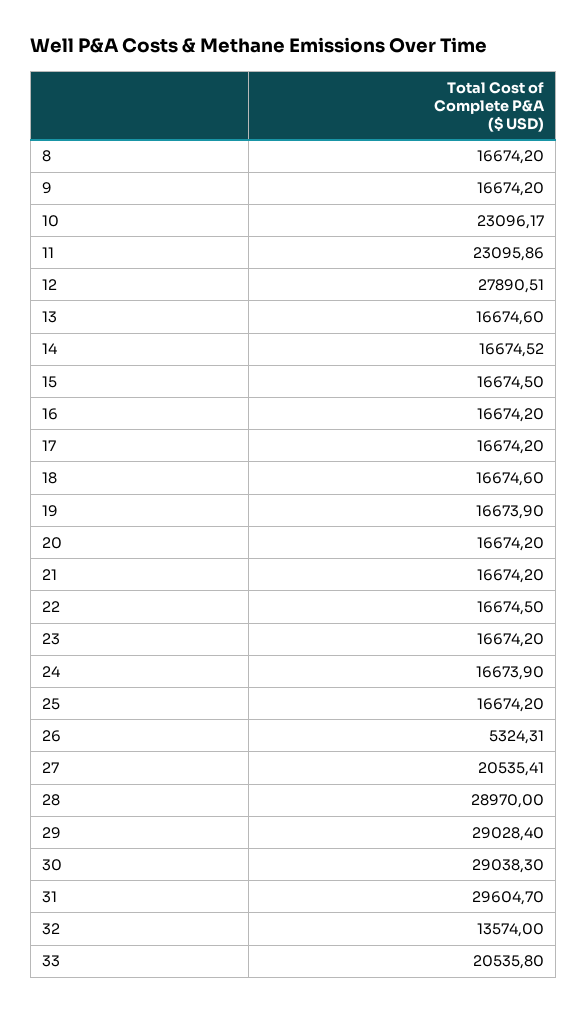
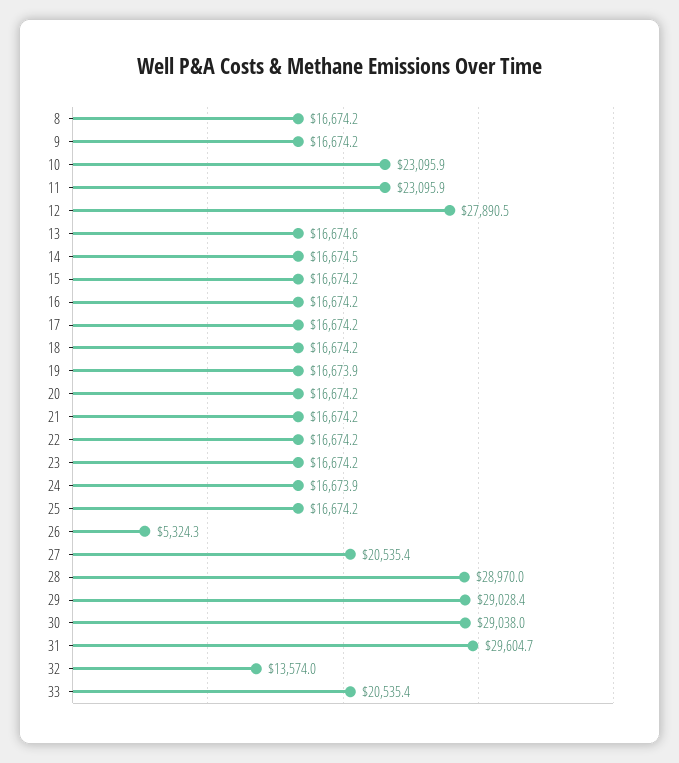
  {
    "8": 16674.2,
    "9": 16674.2,
-   "10": 23096.17,
+   "10": 23095.9,
    "11": 23095.86,
    "12": 27890.51,
    "13": 16674.6,
    "14": 16674.52,
-   "15": 16674.5,
+   "15": 16674.2,
    "16": 16674.2,
    "17": 16674.2,
-   "18": 16674.6,
+   "18": 16674.2,
    "19": 16673.9,
    "20": 16674.2,
    "21": 16674.2,
-   "22": 16674.5,
+   "22": 16674.2,
    "23": 16674.2,
    "24": 16673.9,
    "25": 16674.2,
    "26": 5324.31,
    "27": 20535.41,
    "28": 28970,
    "29": 29028.4,
-   "30": 29038.3,
+   "30": 29038,
    "31": 29604.7,
    "32": 13574,
-   "33": 20535.8
+   "33": 20535.4
  }

